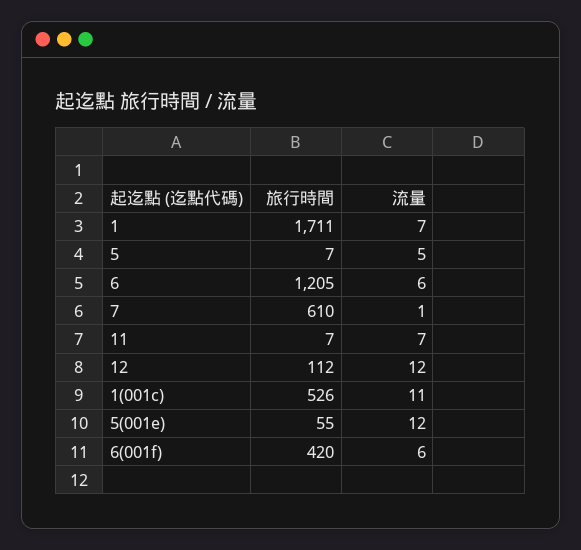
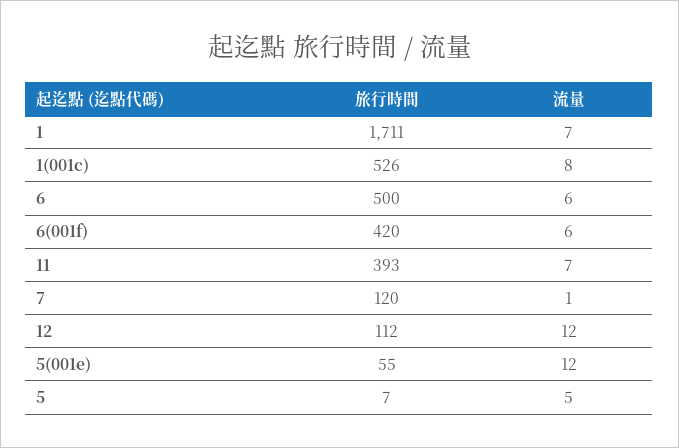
  {
    "旅行時間": {
      "1": 1711,
      "5": 7,
-     "6": 1205,
+     "6": 500,
-     "7": 610,
+     "7": 120,
-     "11": 7,
+     "11": 393,
      "12": 112,
      "1(001c)": 526,
      "5(001e)": 55,
      "6(001f)": 420
    },
    "流量": {
      "1": 7,
      "5": 5,
      "6": 6,
      "7": 1,
      "11": 7,
      "12": 12,
-     "1(001c)": 11,
+     "1(001c)": 8,
      "5(001e)": 12,
      "6(001f)": 6
    }
  }

